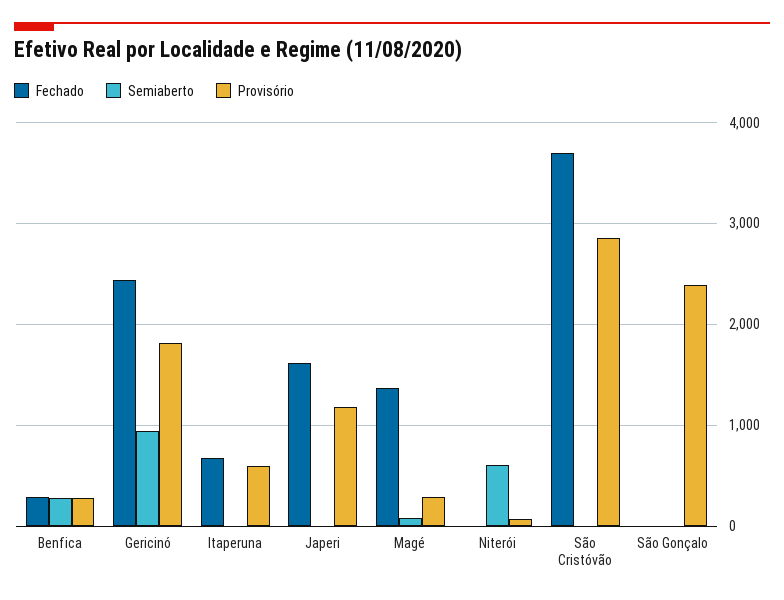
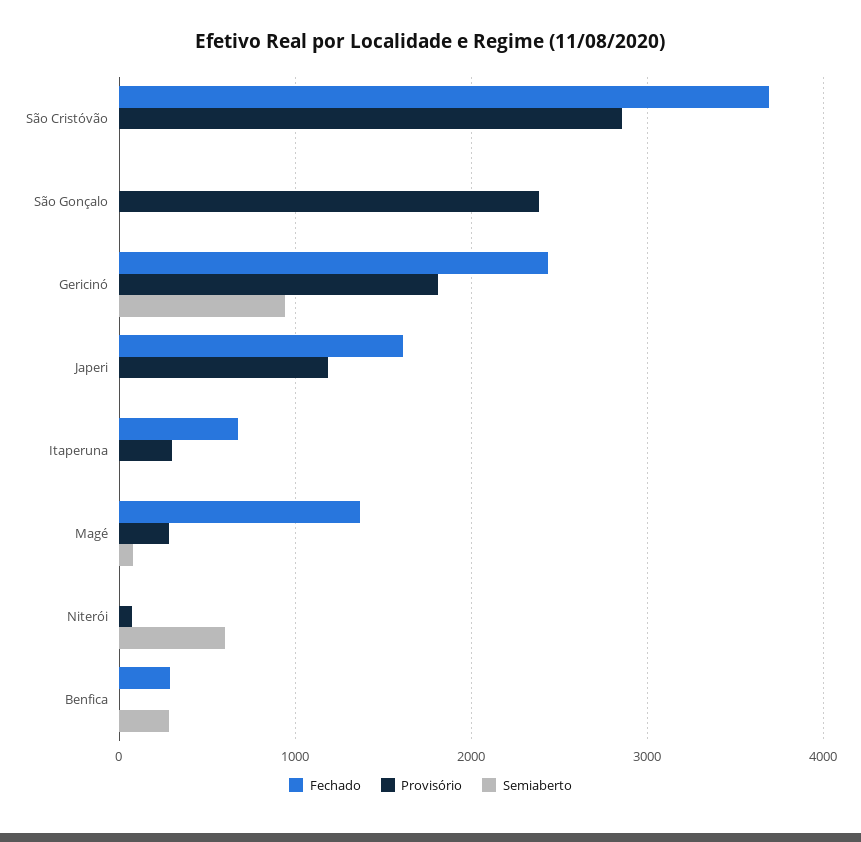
  {
    "Fechado": {
      "Benfica": 300,
      "Gericinó": 2400,
      "Itaperuna": 700,
      "Japeri": 1600,
      "Magé": 1400,
      "Niterói": 0,
      "São Cristóvão": 3700,
      "São Gonçalo": 0
    },
    "Semiaberto": {
      "Benfica": 300,
      "Gericinó": 900,
      "Itaperuna": 0,
      "Japeri": 0,
      "Magé": 100,
      "Niterói": 600,
      "São Cristóvão": 0,
      "São Gonçalo": 0
    },
    "Provisório": {
-     "Benfica": 300,
+     "Benfica": 0,
      "Gericinó": 1800,
-     "Itaperuna": 600,
+     "Itaperuna": 300,
      "Japeri": 1200,
      "Magé": 300,
      "Niterói": 100,
      "São Cristóvão": 2900,
      "São Gonçalo": 2400
    }
  }

